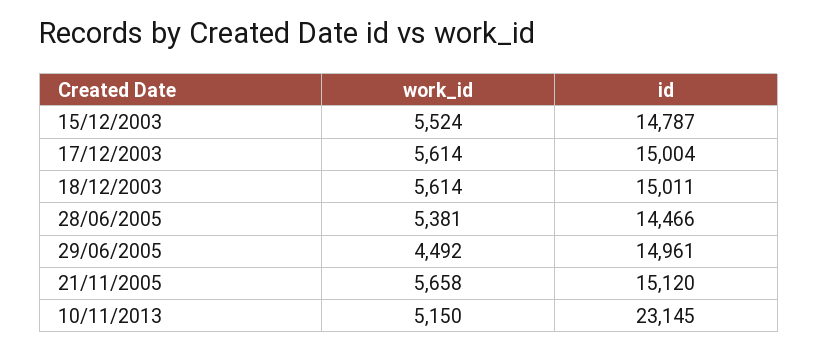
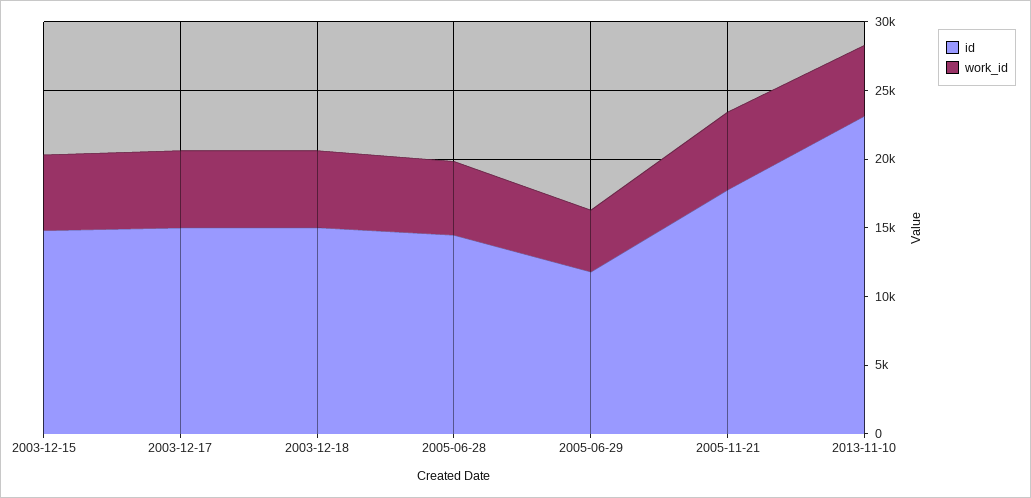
  {
    "work_id": {
      "15/12/2003": 5524,
      "17/12/2003": 5614,
      "18/12/2003": 5614,
      "28/06/2005": 5381,
      "29/06/2005": 4492,
      "21/11/2005": 5658,
      "10/11/2013": 5150
    },
    "id": {
      "15/12/2003": 14787,
      "17/12/2003": 15004,
      "18/12/2003": 15011,
      "28/06/2005": 14466,
-     "29/06/2005": 14961,
+     "29/06/2005": 12000,
-     "21/11/2005": 15120,
+     "21/11/2005": 18000,
      "10/11/2013": 23145
    }
  }

